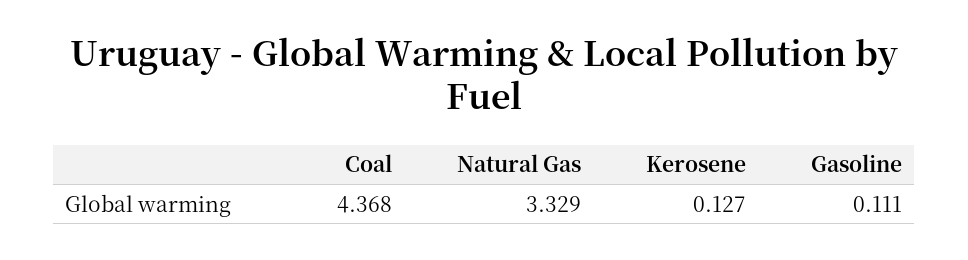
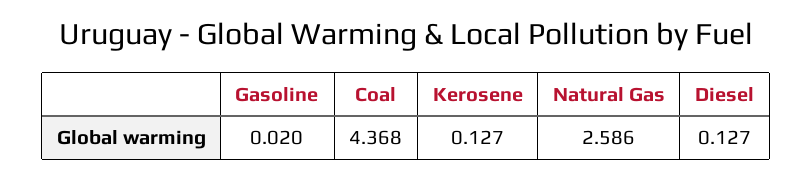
  {
    "Coal": 4.368,
-   "Natural Gas": 3.329,
+   "Natural Gas": 2.586,
    "Kerosene": 0.127,
-   "Gasoline": 0.111
+   "Gasoline": 0.02,
+   "Diesel": 0.127
  }

